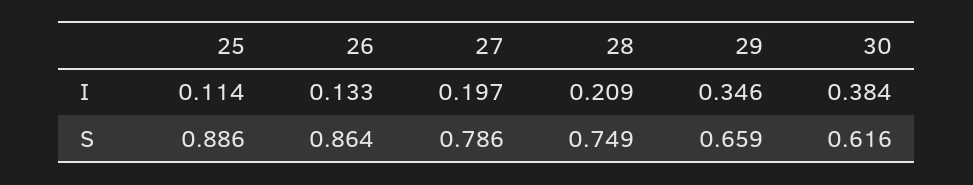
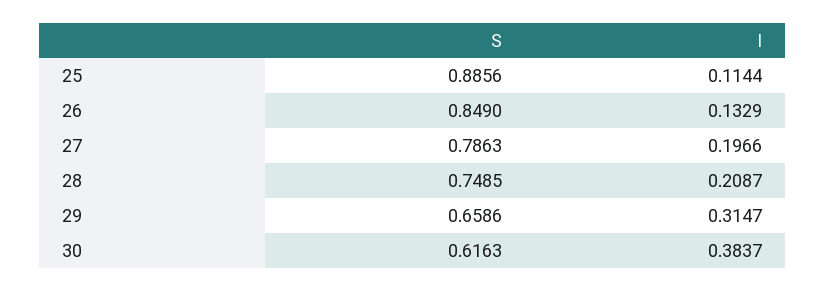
  {
    "25": {
      "I": 0.1144,
      "S": 0.8856
    },
    "26": {
      "I": 0.1329,
-     "S": 0.864
+     "S": 0.849
    },
    "27": {
      "I": 0.1966,
      "S": 0.7863
    },
    "28": {
      "I": 0.2087,
      "S": 0.7485
    },
    "29": {
-     "I": 0.346,
+     "I": 0.3147,
      "S": 0.6586
    },
    "30": {
      "I": 0.3837,
      "S": 0.6163
    }
  }

